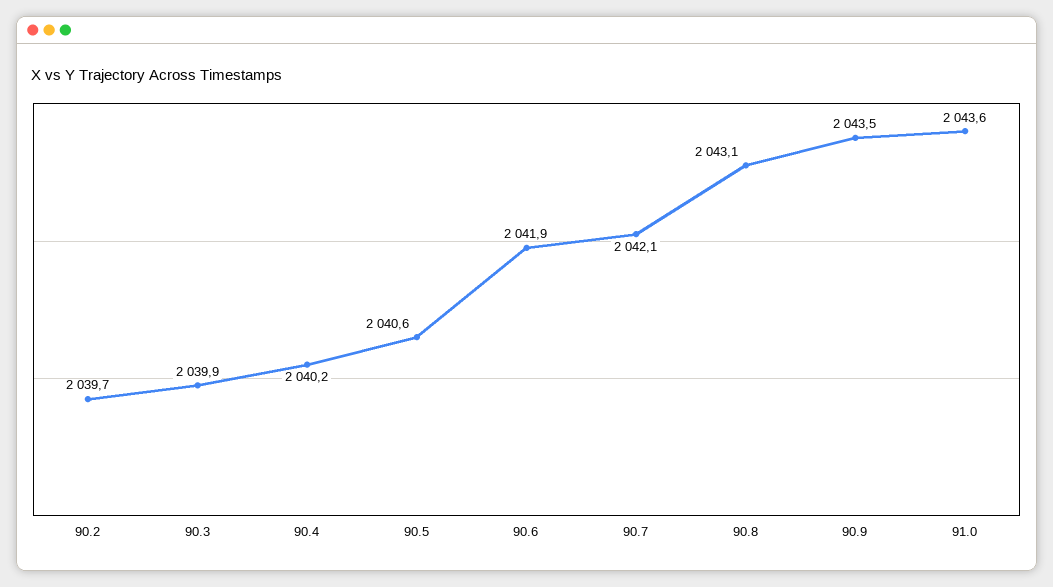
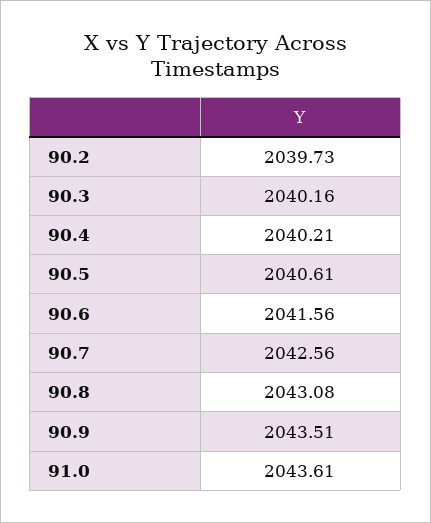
  {
    "90.2": 2039.73,
-   "90.3": 2039.9,
+   "90.3": 2040.16,
    "90.4": 2040.21,
    "90.5": 2040.61,
-   "90.6": 2041.9,
+   "90.6": 2041.56,
-   "90.7": 2042.1,
+   "90.7": 2042.56,
    "90.8": 2043.08,
    "90.9": 2043.51,
    "91.0": 2043.61
  }

